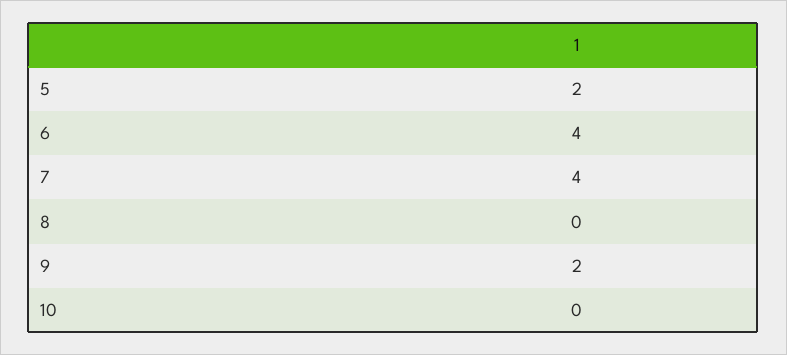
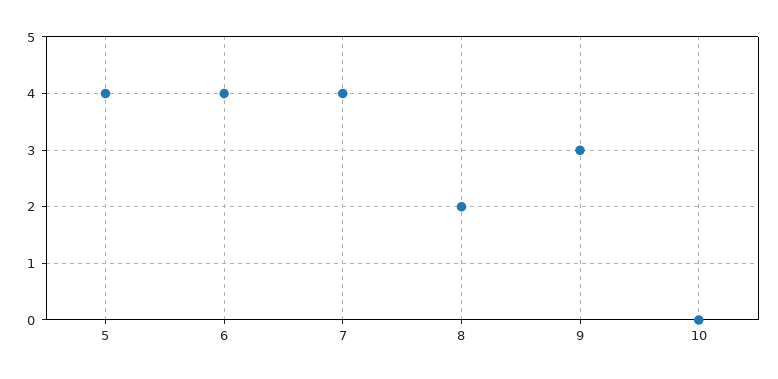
  {
-   "5": 2,
+   "5": 4,
    "6": 4,
    "7": 4,
-   "8": 0,
+   "8": 2,
-   "9": 2,
+   "9": 3,
    "10": 0
  }

